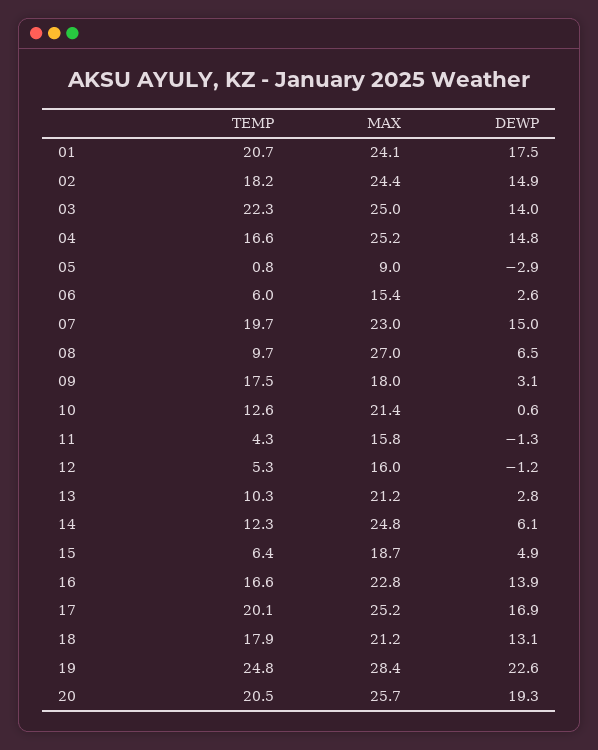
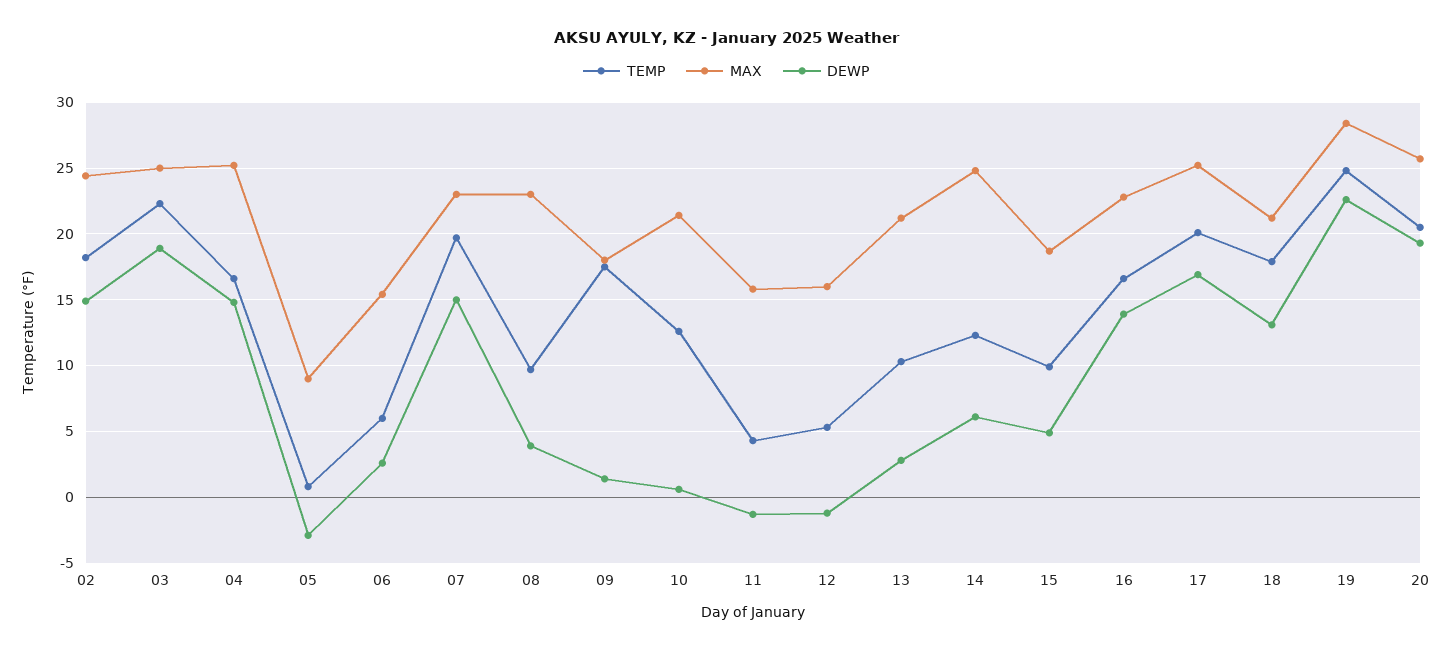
  {
    "TEMP": {
-     "01": 20.7,
      "02": 18.2,
      "03": 22.3,
      "04": 16.6,
      "05": 0.8,
      "06": 6,
      "07": 19.7,
      "08": 9.7,
      "09": 17.5,
      "10": 12.6,
      "11": 4.3,
      "12": 5.3,
      "13": 10.3,
      "14": 12.3,
-     "15": 6.4,
+     "15": 10,
      "16": 16.6,
      "17": 20.1,
      "18": 17.9,
      "19": 24.8,
      "20": 20.5
    },
    "MAX": {
-     "01": 24.1,
      "02": 24.4,
      "03": 25,
      "04": 25.2,
      "05": 9,
      "06": 15.4,
      "07": 23,
-     "08": 27,
+     "08": 23,
      "09": 18,
      "10": 21.4,
      "11": 15.8,
      "12": 16,
      "13": 21.2,
      "14": 24.8,
      "15": 18.7,
      "16": 22.8,
      "17": 25.2,
      "18": 21.2,
      "19": 28.4,
      "20": 25.7
    },
    "DEWP": {
-     "01": 17.5,
      "02": 14.9,
-     "03": 14,
+     "03": 19,
      "04": 14.8,
      "05": -2.9,
      "06": 2.6,
      "07": 15,
-     "08": 6.5,
+     "08": 4,
-     "09": 3.1,
+     "09": 1.5,
      "10": 0.6,
      "11": -1.3,
      "12": -1.2,
      "13": 2.8,
      "14": 6.1,
      "15": 4.9,
      "16": 13.9,
      "17": 16.9,
      "18": 13.1,
      "19": 22.6,
      "20": 19.3
    }
  }

